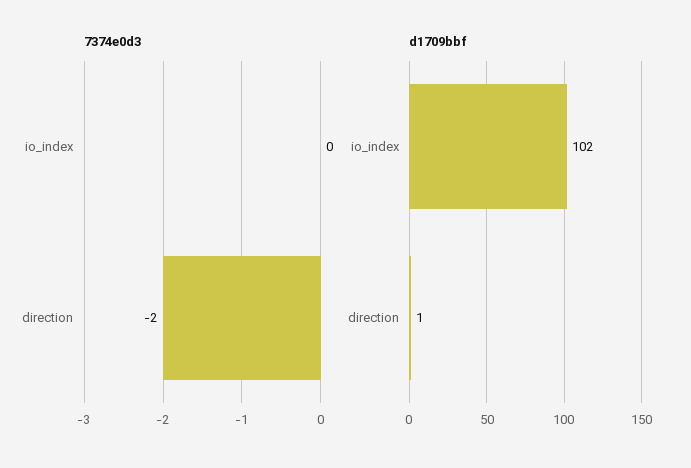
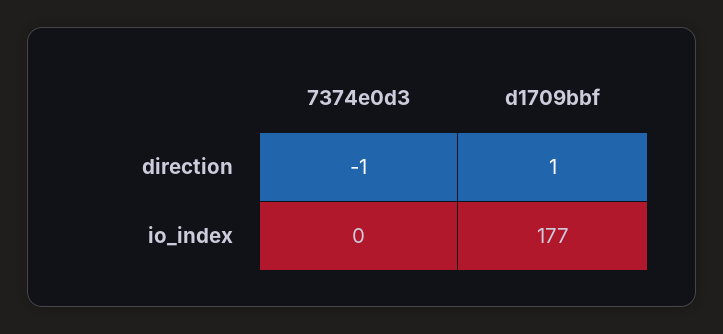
  {
    "7374e0d3": {
      "io_index": 0,
-     "direction": -2
+     "direction": -1
    },
    "d1709bbf": {
-     "io_index": 102,
+     "io_index": 177,
      "direction": 1
    }
  }

